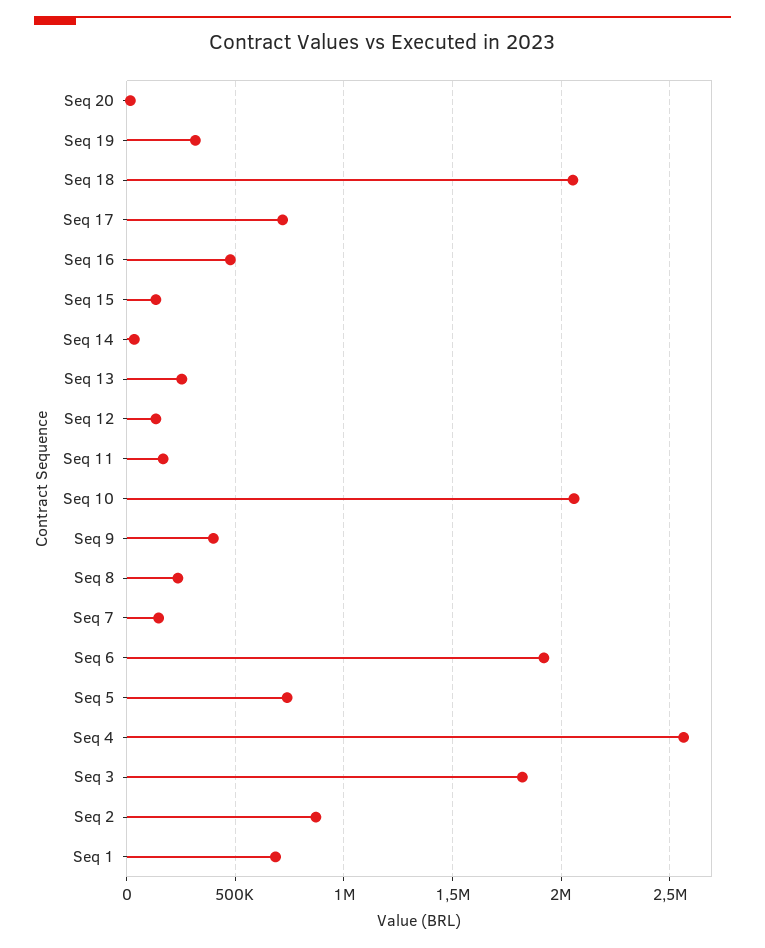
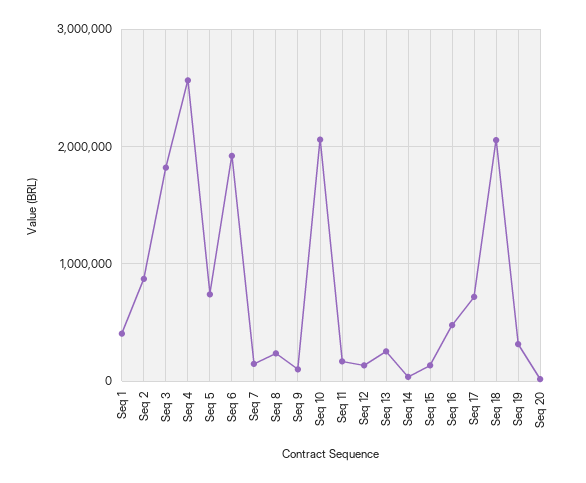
  {
    "Seq 20": 0,
    "Seq 19": 300000,
    "Seq 18": 2050000,
    "Seq 17": 700000,
    "Seq 16": 500000,
    "Seq 15": 150000,
    "Seq 14": 50000,
    "Seq 13": 250000,
    "Seq 12": 150000,
    "Seq 11": 150000,
    "Seq 10": 2050000,
-   "Seq 9": 400000,
+   "Seq 9": 100000,
    "Seq 8": 250000,
    "Seq 7": 150000,
    "Seq 6": 1900000,
    "Seq 5": 750000,
    "Seq 4": 2550000,
    "Seq 3": 1800000,
    "Seq 2": 850000,
-   "Seq 1": 700000
+   "Seq 1": 400000
  }

